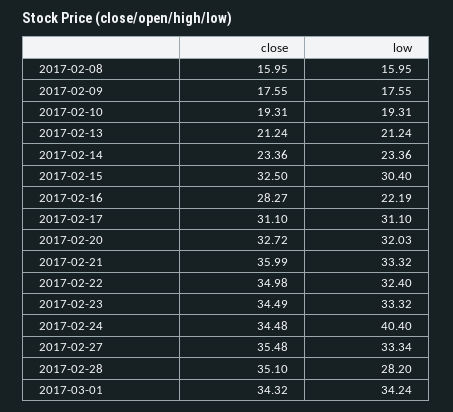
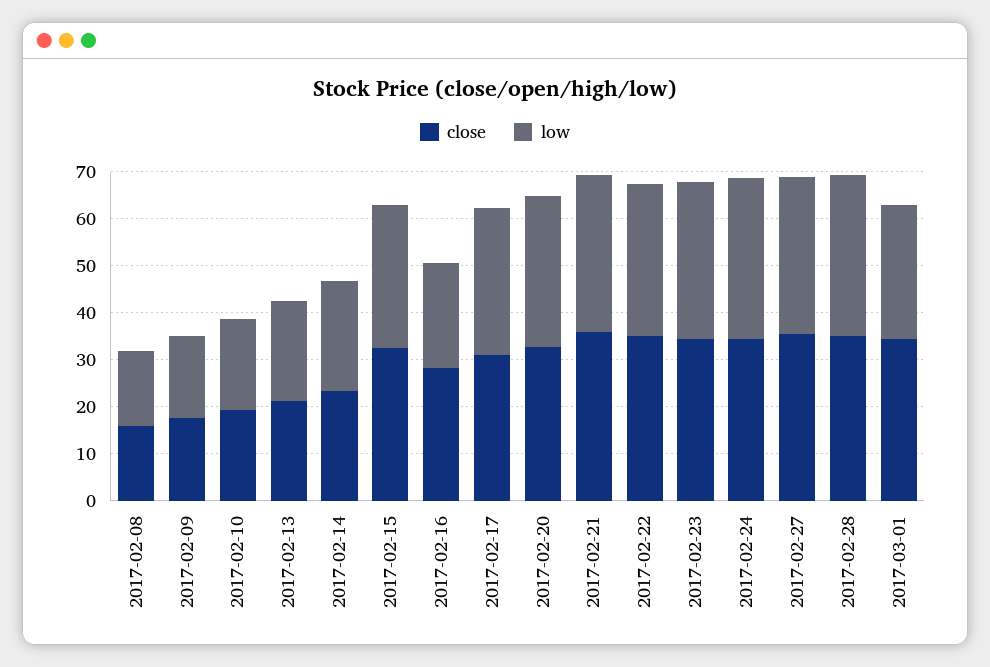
  {
    "close": {
      "2017-02-08": 15.95,
      "2017-02-09": 17.55,
      "2017-02-10": 19.31,
      "2017-02-13": 21.24,
      "2017-02-14": 23.36,
      "2017-02-15": 32.5,
      "2017-02-16": 28.27,
      "2017-02-17": 31.1,
      "2017-02-20": 32.72,
      "2017-02-21": 35.99,
      "2017-02-22": 34.98,
      "2017-02-23": 34.49,
      "2017-02-24": 34.48,
      "2017-02-27": 35.48,
      "2017-02-28": 35.1,
      "2017-03-01": 34.32
    },
    "low": {
      "2017-02-08": 15.95,
      "2017-02-09": 17.55,
      "2017-02-10": 19.31,
      "2017-02-13": 21.24,
      "2017-02-14": 23.36,
      "2017-02-15": 30.4,
      "2017-02-16": 22.19,
      "2017-02-17": 31.1,
      "2017-02-20": 32.03,
      "2017-02-21": 33.32,
      "2017-02-22": 32.4,
      "2017-02-23": 33.32,
-     "2017-02-24": 40.4,
+     "2017-02-24": 34,
      "2017-02-27": 33.34,
-     "2017-02-28": 28.2,
+     "2017-02-28": 34,
-     "2017-03-01": 34.24
+     "2017-03-01": 28
    }
  }

